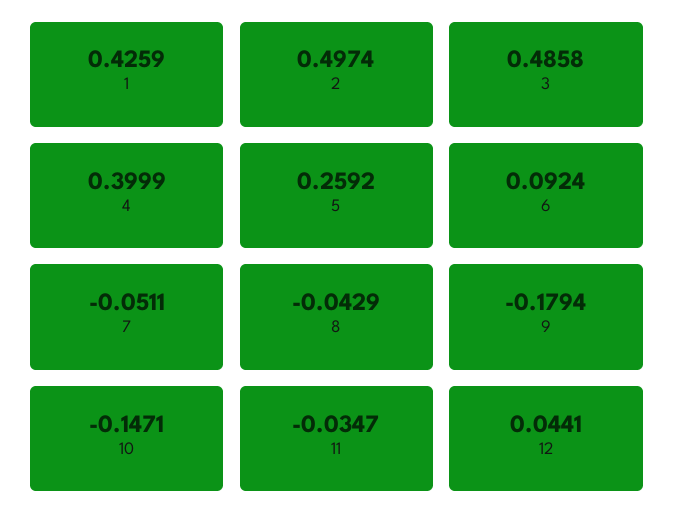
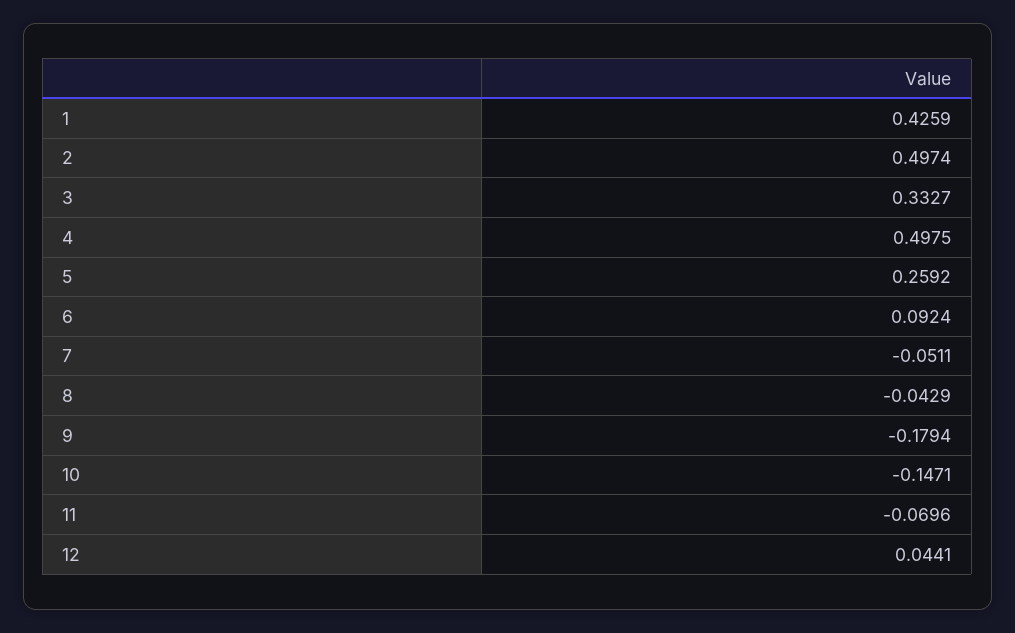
  {
    "1": 0.4259,
    "2": 0.4974,
-   "3": 0.4858,
+   "3": 0.3327,
-   "4": 0.3999,
+   "4": 0.4975,
    "5": 0.2592,
    "6": 0.0924,
    "7": -0.0511,
    "8": -0.0429,
    "9": -0.1794,
    "10": -0.1471,
-   "11": -0.0347,
+   "11": -0.0696,
    "12": 0.0441
  }

